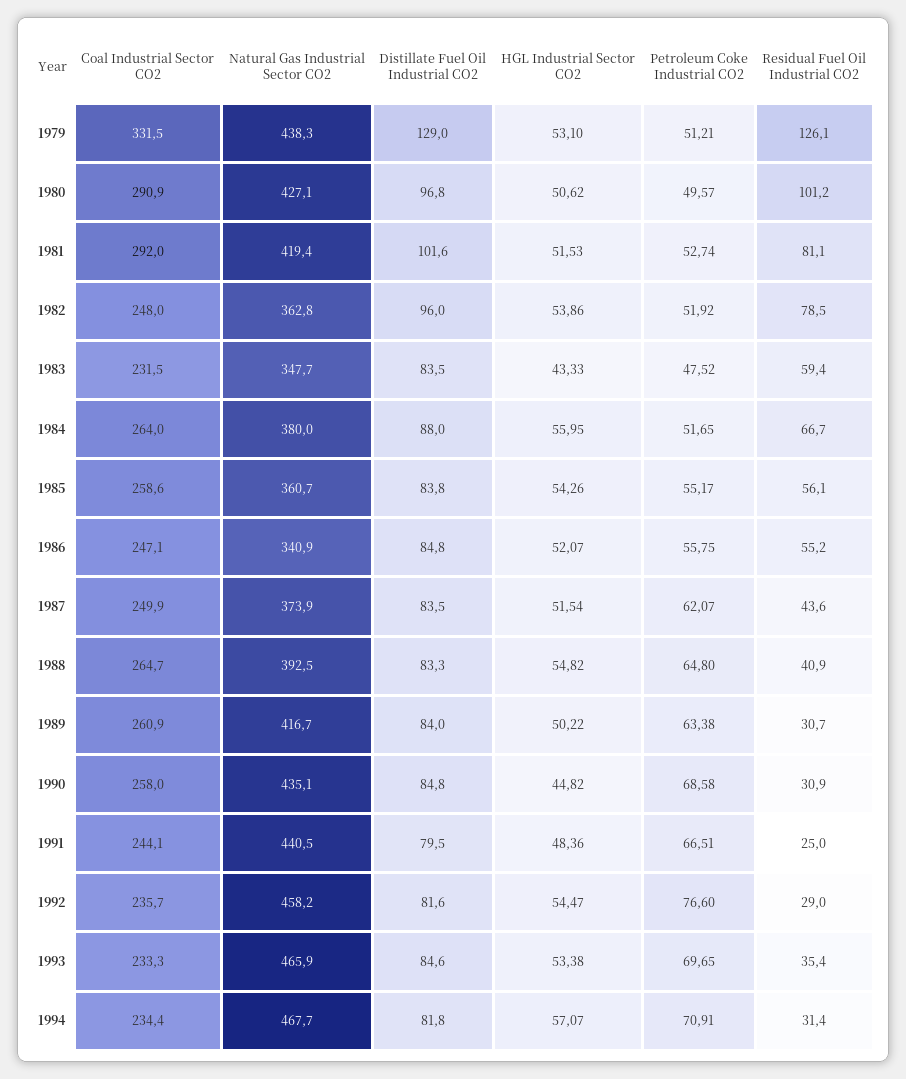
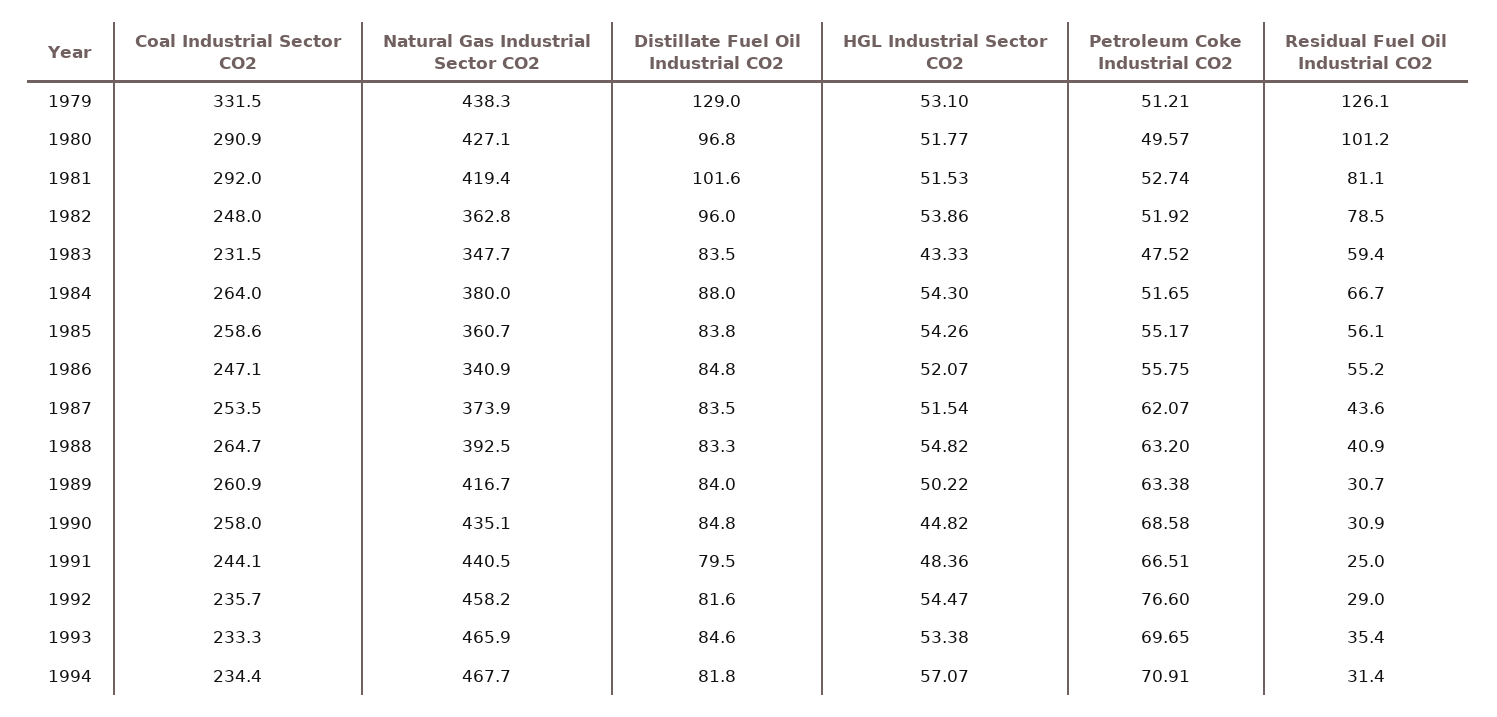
  {
    "Coal Industrial Sector CO2": {
      "1979": 331.5,
      "1980": 290.9,
      "1981": 292,
      "1982": 248,
      "1983": 231.5,
      "1984": 264,
      "1985": 258.6,
      "1986": 247.1,
-     "1987": 249.9,
+     "1987": 253.5,
      "1988": 264.7,
      "1989": 260.9,
      "1990": 258,
      "1991": 244.1,
      "1992": 235.7,
      "1993": 233.3,
      "1994": 234.4
    },
    "Natural Gas Industrial Sector CO2": {
      "1979": 438.3,
      "1980": 427.1,
      "1981": 419.4,
      "1982": 362.8,
      "1983": 347.7,
      "1984": 380,
      "1985": 360.7,
      "1986": 340.9,
      "1987": 373.9,
      "1988": 392.5,
      "1989": 416.7,
      "1990": 435.1,
      "1991": 440.5,
      "1992": 458.2,
      "1993": 465.9,
      "1994": 467.7
    },
    "Distillate Fuel Oil Industrial CO2": {
      "1979": 129,
      "1980": 96.8,
      "1981": 101.6,
      "1982": 96,
      "1983": 83.5,
      "1984": 88,
      "1985": 83.8,
      "1986": 84.8,
      "1987": 83.5,
      "1988": 83.3,
      "1989": 84,
      "1990": 84.8,
      "1991": 79.5,
      "1992": 81.6,
      "1993": 84.6,
      "1994": 81.8
    },
    "HGL Industrial Sector CO2": {
      "1979": 53.1,
-     "1980": 50.62,
+     "1980": 51.77,
      "1981": 51.53,
      "1982": 53.86,
      "1983": 43.33,
-     "1984": 55.95,
+     "1984": 54.3,
      "1985": 54.26,
      "1986": 52.07,
      "1987": 51.54,
      "1988": 54.82,
      "1989": 50.22,
      "1990": 44.82,
      "1991": 48.36,
      "1992": 54.47,
      "1993": 53.38,
      "1994": 57.07
    },
    "Petroleum Coke Industrial CO2": {
      "1979": 51.21,
      "1980": 49.57,
      "1981": 52.74,
      "1982": 51.92,
      "1983": 47.52,
      "1984": 51.65,
      "1985": 55.17,
      "1986": 55.75,
      "1987": 62.07,
-     "1988": 64.8,
+     "1988": 63.2,
      "1989": 63.38,
      "1990": 68.58,
      "1991": 66.51,
      "1992": 76.6,
      "1993": 69.65,
      "1994": 70.91
    },
    "Residual Fuel Oil Industrial CO2": {
      "1979": 126.1,
      "1980": 101.2,
      "1981": 81.1,
      "1982": 78.5,
      "1983": 59.4,
      "1984": 66.7,
      "1985": 56.1,
      "1986": 55.2,
      "1987": 43.6,
      "1988": 40.9,
      "1989": 30.7,
      "1990": 30.9,
      "1991": 25,
      "1992": 29,
      "1993": 35.4,
      "1994": 31.4
    }
  }

